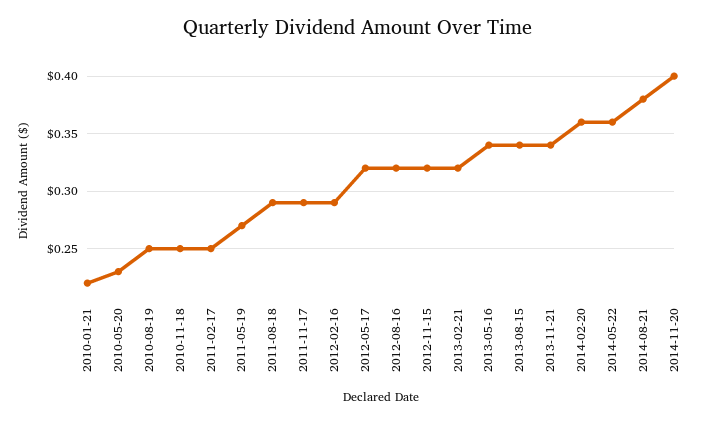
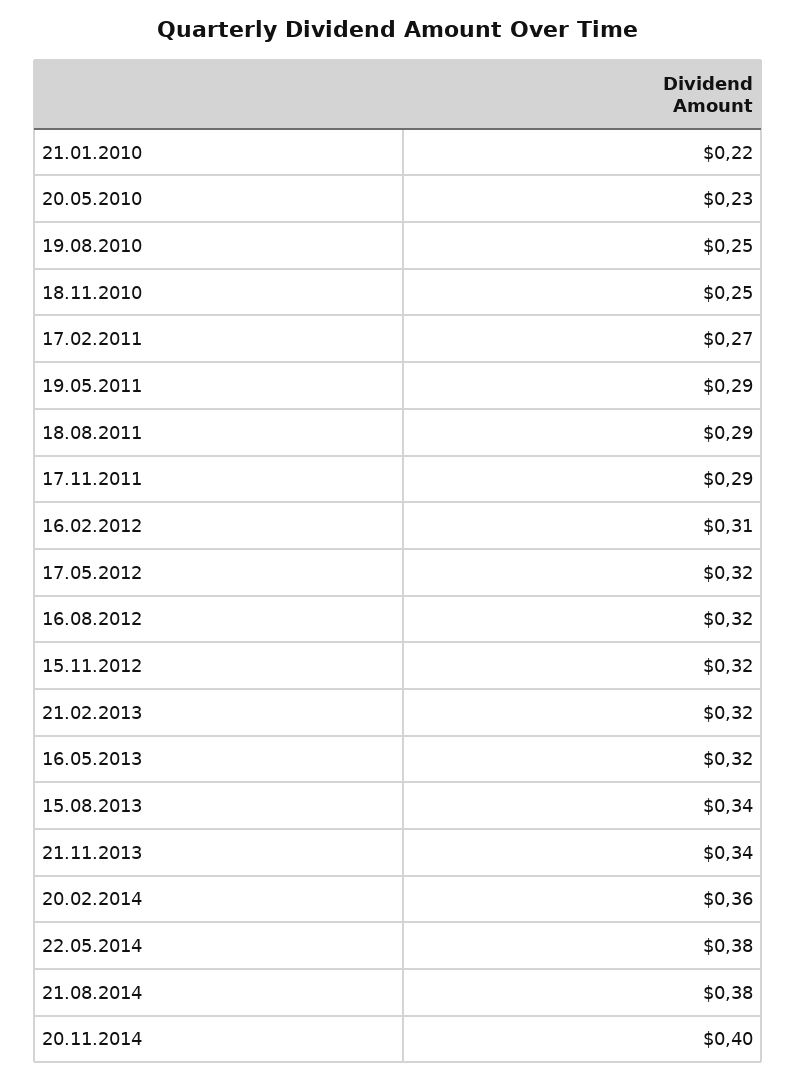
  {
    "2010-01-21": 0.22,
    "2010-05-20": 0.23,
    "2010-08-19": 0.25,
    "2010-11-18": 0.25,
-   "2011-02-17": 0.25,
+   "2011-02-17": 0.27,
-   "2011-05-19": 0.27,
+   "2011-05-19": 0.29,
    "2011-08-18": 0.29,
    "2011-11-17": 0.29,
-   "2012-02-16": 0.29,
+   "2012-02-16": 0.31,
    "2012-05-17": 0.32,
    "2012-08-16": 0.32,
    "2012-11-15": 0.32,
    "2013-02-21": 0.32,
-   "2013-05-16": 0.34,
+   "2013-05-16": 0.32,
    "2013-08-15": 0.34,
    "2013-11-21": 0.34,
    "2014-02-20": 0.36,
-   "2014-05-22": 0.36,
+   "2014-05-22": 0.38,
    "2014-08-21": 0.38,
    "2014-11-20": 0.4
  }

